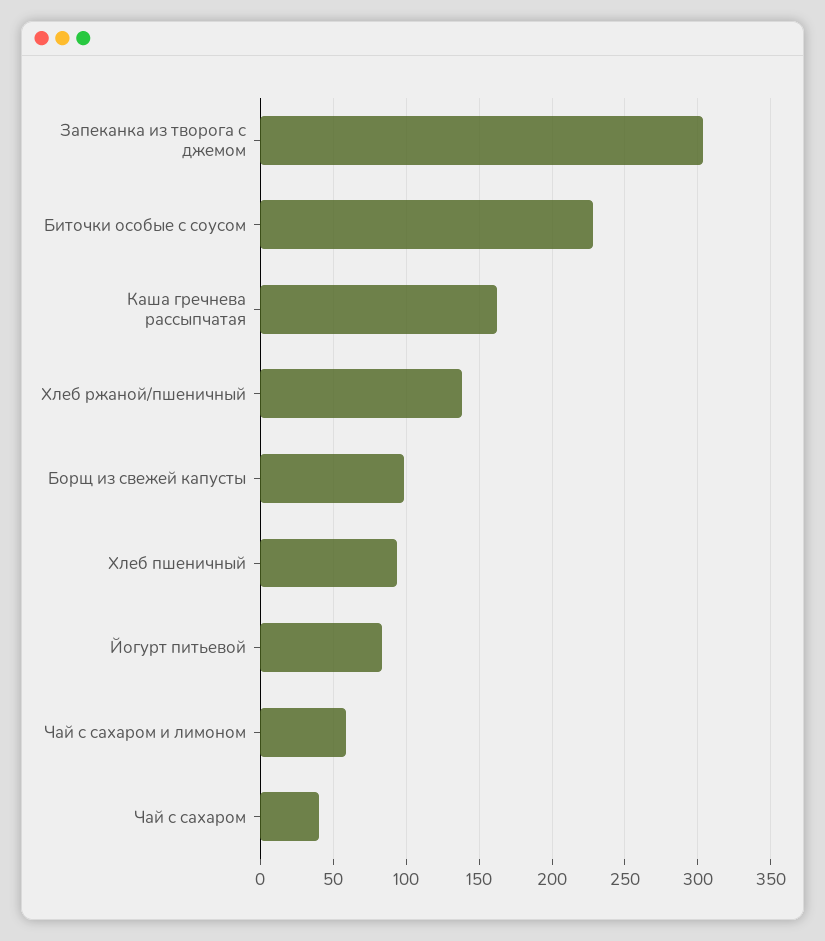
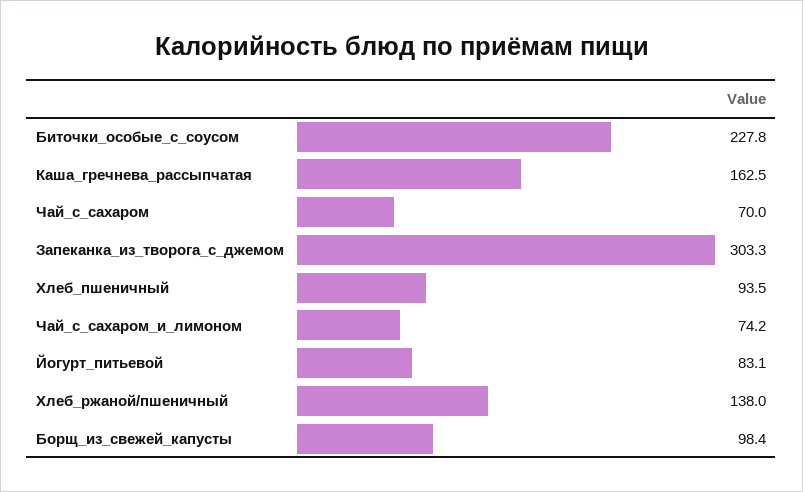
  {
    "Запеканка из творога с джемом": 303.3,
    "Биточки особые с соусом": 227.8,
    "Каша гречнева рассыпчатая": 162.5,
    "Хлеб ржаной/пшеничный": 138,
    "Борщ из свежей капусты": 98.4,
    "Хлеб пшеничный": 93.5,
    "Йогурт питьевой": 83.1,
-   "Чай с сахаром и лимоном": 60,
+   "Чай с сахаром и лимоном": 74.2,
-   "Чай с сахаром": 40
+   "Чай с сахаром": 70
  }

